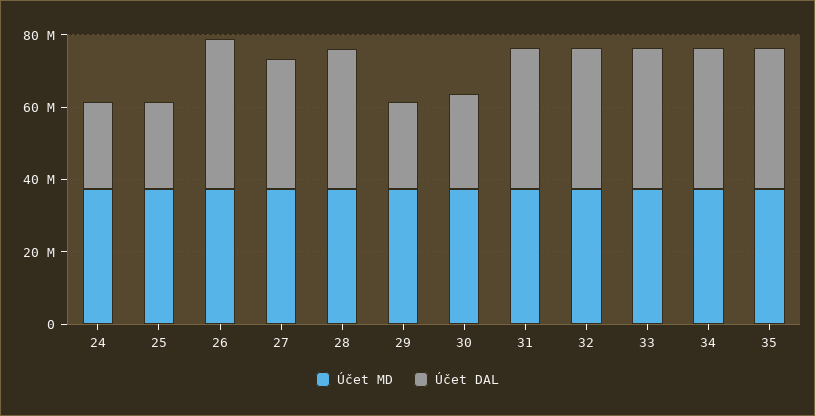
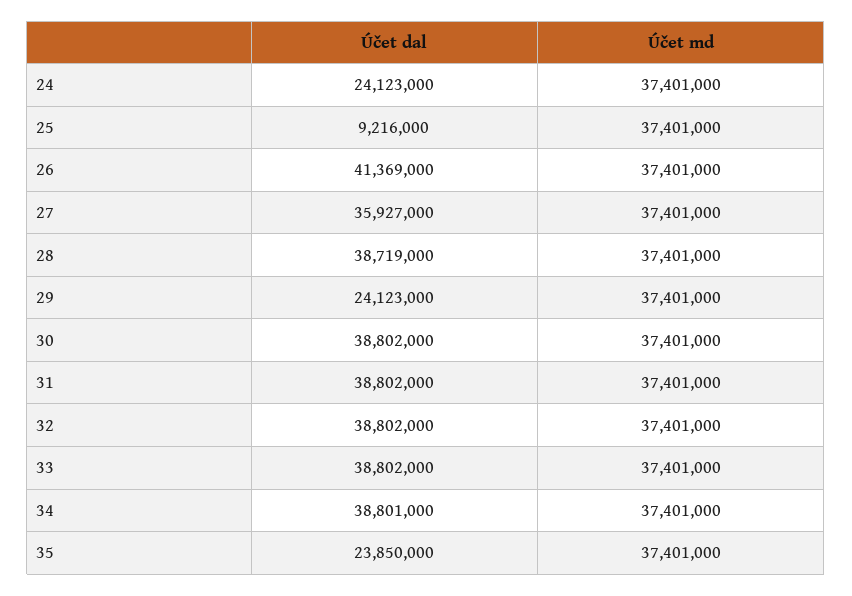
  {
    "Účet MD": {
      "24": 37401000,
      "25": 37401000,
      "26": 37401000,
      "27": 37401000,
      "28": 37401000,
      "29": 37401000,
      "30": 37401000,
      "31": 37401000,
      "32": 37401000,
      "33": 37401000,
      "34": 37401000,
      "35": 37401000
    },
    "Účet DAL": {
      "24": 24123000,
-     "25": 25000000,
+     "25": 9216000,
      "26": 41369000,
      "27": 35927000,
      "28": 38719000,
      "29": 24123000,
-     "30": 25000000,
+     "30": 38802000,
      "31": 38802000,
      "32": 38802000,
      "33": 38802000,
      "34": 38801000,
-     "35": 40000000
+     "35": 23850000
    }
  }

